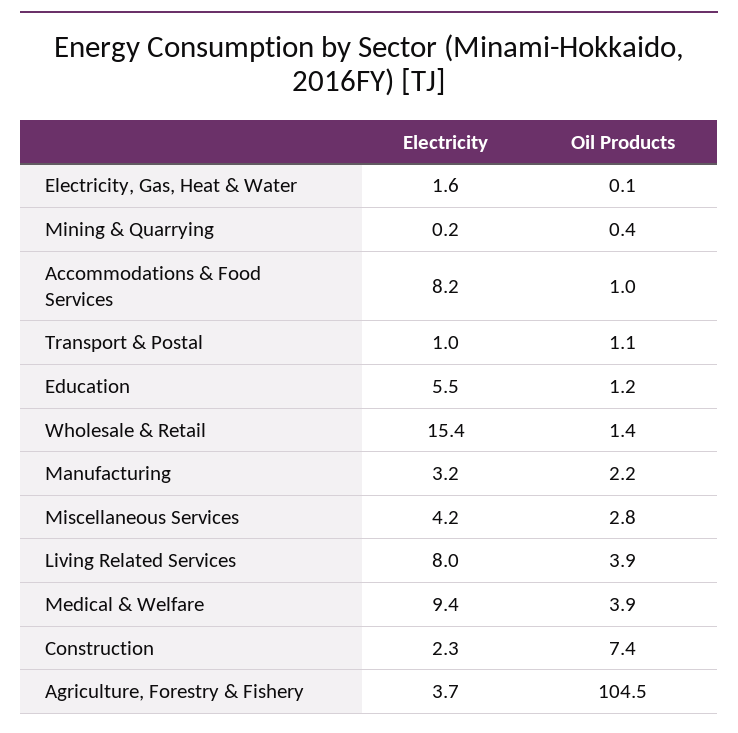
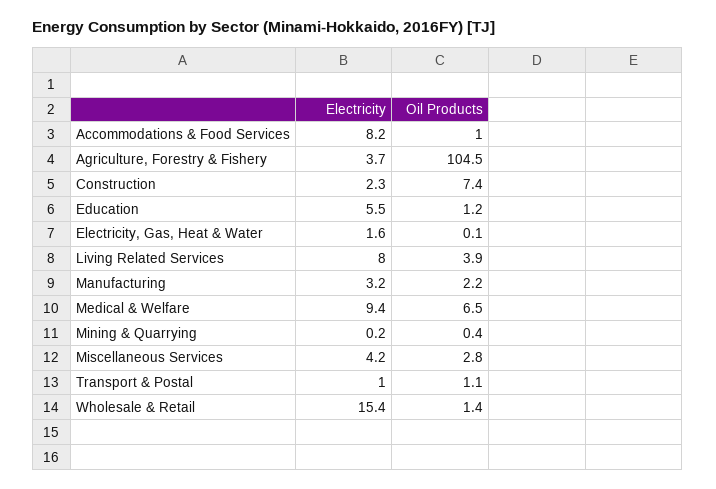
  {
    "Electricity": {
      "Electricity, Gas, Heat & Water": 1.6,
      "Mining & Quarrying": 0.2,
      "Accommodations & Food Services": 8.2,
      "Transport & Postal": 1,
      "Education": 5.5,
      "Wholesale & Retail": 15.4,
      "Manufacturing": 3.2,
      "Miscellaneous Services": 4.2,
      "Living Related Services": 8,
      "Medical & Welfare": 9.4,
      "Construction": 2.3,
      "Agriculture, Forestry & Fishery": 3.7
    },
    "Oil Products": {
      "Electricity, Gas, Heat & Water": 0.1,
      "Mining & Quarrying": 0.4,
      "Accommodations & Food Services": 1,
      "Transport & Postal": 1.1,
      "Education": 1.2,
      "Wholesale & Retail": 1.4,
      "Manufacturing": 2.2,
      "Miscellaneous Services": 2.8,
      "Living Related Services": 3.9,
-     "Medical & Welfare": 3.9,
+     "Medical & Welfare": 6.5,
      "Construction": 7.4,
      "Agriculture, Forestry & Fishery": 104.5
    }
  }

